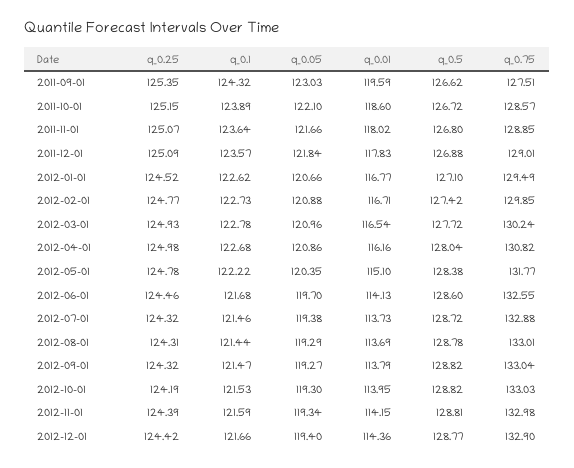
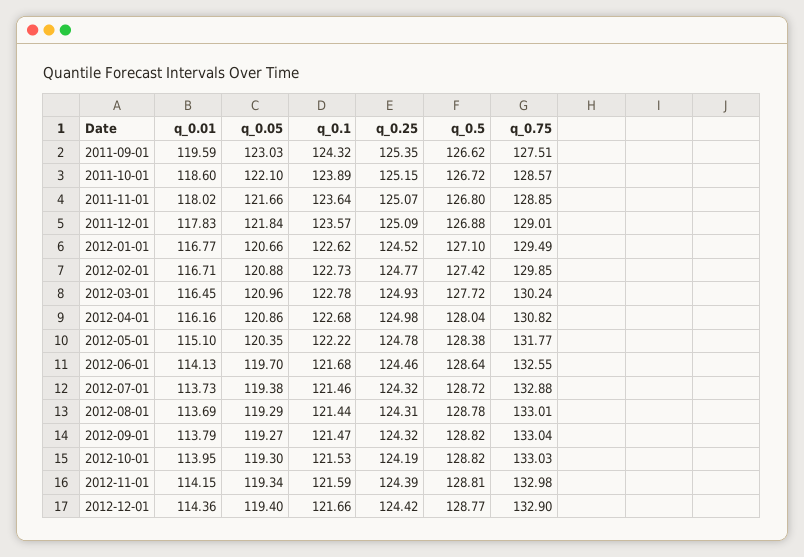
  {
    "q_0.25": {
      "2011-09-01": 125.35,
      "2011-10-01": 125.15,
      "2011-11-01": 125.07,
      "2011-12-01": 125.09,
      "2012-01-01": 124.52,
      "2012-02-01": 124.77,
      "2012-03-01": 124.93,
      "2012-04-01": 124.98,
      "2012-05-01": 124.78,
      "2012-06-01": 124.46,
      "2012-07-01": 124.32,
      "2012-08-01": 124.31,
      "2012-09-01": 124.32,
      "2012-10-01": 124.19,
      "2012-11-01": 124.39,
      "2012-12-01": 124.42
    },
    "q_0.1": {
      "2011-09-01": 124.32,
      "2011-10-01": 123.89,
      "2011-11-01": 123.64,
      "2011-12-01": 123.57,
      "2012-01-01": 122.62,
      "2012-02-01": 122.73,
      "2012-03-01": 122.78,
      "2012-04-01": 122.68,
      "2012-05-01": 122.22,
      "2012-06-01": 121.68,
      "2012-07-01": 121.46,
      "2012-08-01": 121.44,
      "2012-09-01": 121.47,
      "2012-10-01": 121.53,
      "2012-11-01": 121.59,
      "2012-12-01": 121.66
    },
    "q_0.05": {
      "2011-09-01": 123.03,
      "2011-10-01": 122.1,
      "2011-11-01": 121.66,
      "2011-12-01": 121.84,
      "2012-01-01": 120.66,
      "2012-02-01": 120.88,
      "2012-03-01": 120.96,
      "2012-04-01": 120.86,
      "2012-05-01": 120.35,
      "2012-06-01": 119.7,
      "2012-07-01": 119.38,
      "2012-08-01": 119.29,
      "2012-09-01": 119.27,
      "2012-10-01": 119.3,
      "2012-11-01": 119.34,
      "2012-12-01": 119.4
    },
    "q_0.01": {
      "2011-09-01": 119.59,
      "2011-10-01": 118.6,
      "2011-11-01": 118.02,
      "2011-12-01": 117.83,
      "2012-01-01": 116.77,
      "2012-02-01": 116.71,
-     "2012-03-01": 116.54,
+     "2012-03-01": 116.45,
      "2012-04-01": 116.16,
      "2012-05-01": 115.1,
      "2012-06-01": 114.13,
      "2012-07-01": 113.73,
      "2012-08-01": 113.69,
      "2012-09-01": 113.79,
      "2012-10-01": 113.95,
      "2012-11-01": 114.15,
      "2012-12-01": 114.36
    },
    "q_0.5": {
      "2011-09-01": 126.62,
      "2011-10-01": 126.72,
      "2011-11-01": 126.8,
      "2011-12-01": 126.88,
      "2012-01-01": 127.1,
      "2012-02-01": 127.42,
      "2012-03-01": 127.72,
      "2012-04-01": 128.04,
      "2012-05-01": 128.38,
-     "2012-06-01": 128.6,
+     "2012-06-01": 128.64,
      "2012-07-01": 128.72,
      "2012-08-01": 128.78,
      "2012-09-01": 128.82,
      "2012-10-01": 128.82,
      "2012-11-01": 128.81,
      "2012-12-01": 128.77
    },
    "q_0.75": {
      "2011-09-01": 127.51,
      "2011-10-01": 128.57,
      "2011-11-01": 128.85,
      "2011-12-01": 129.01,
      "2012-01-01": 129.49,
      "2012-02-01": 129.85,
      "2012-03-01": 130.24,
      "2012-04-01": 130.82,
      "2012-05-01": 131.77,
      "2012-06-01": 132.55,
      "2012-07-01": 132.88,
      "2012-08-01": 133.01,
      "2012-09-01": 133.04,
      "2012-10-01": 133.03,
      "2012-11-01": 132.98,
      "2012-12-01": 132.9
    }
  }

